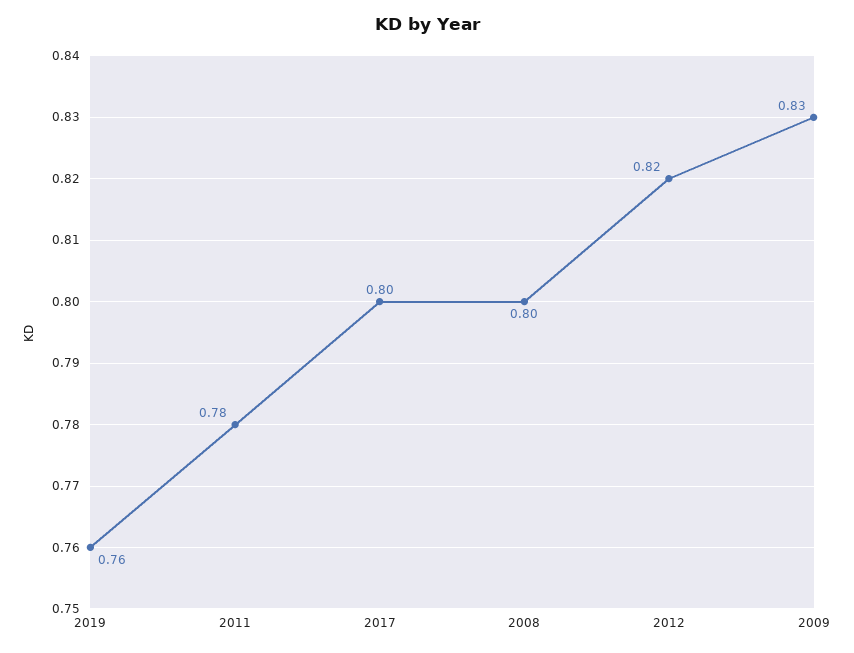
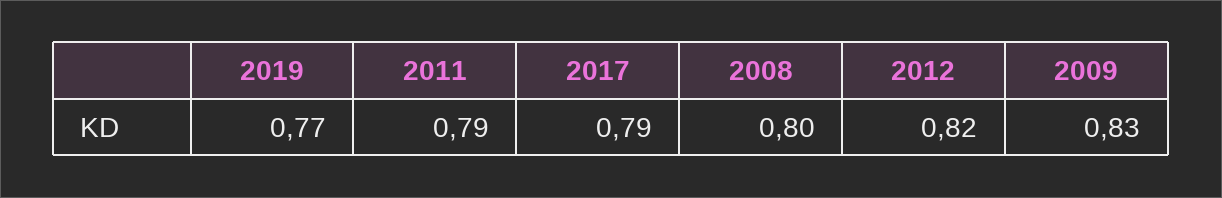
  {
-   "2019": 0.76,
+   "2019": 0.77,
-   "2011": 0.78,
+   "2011": 0.79,
-   "2017": 0.8,
+   "2017": 0.79,
    "2008": 0.8,
    "2012": 0.82,
    "2009": 0.83
  }

